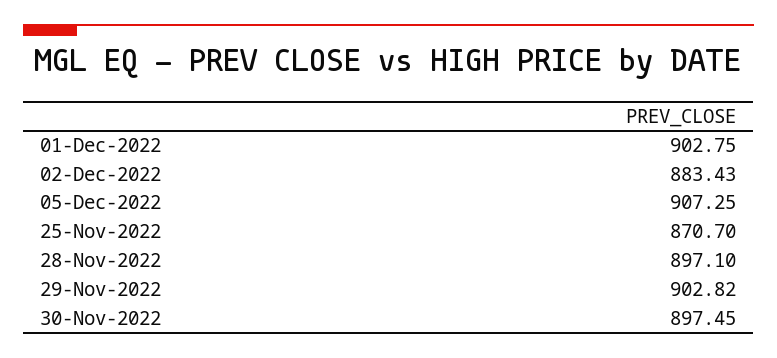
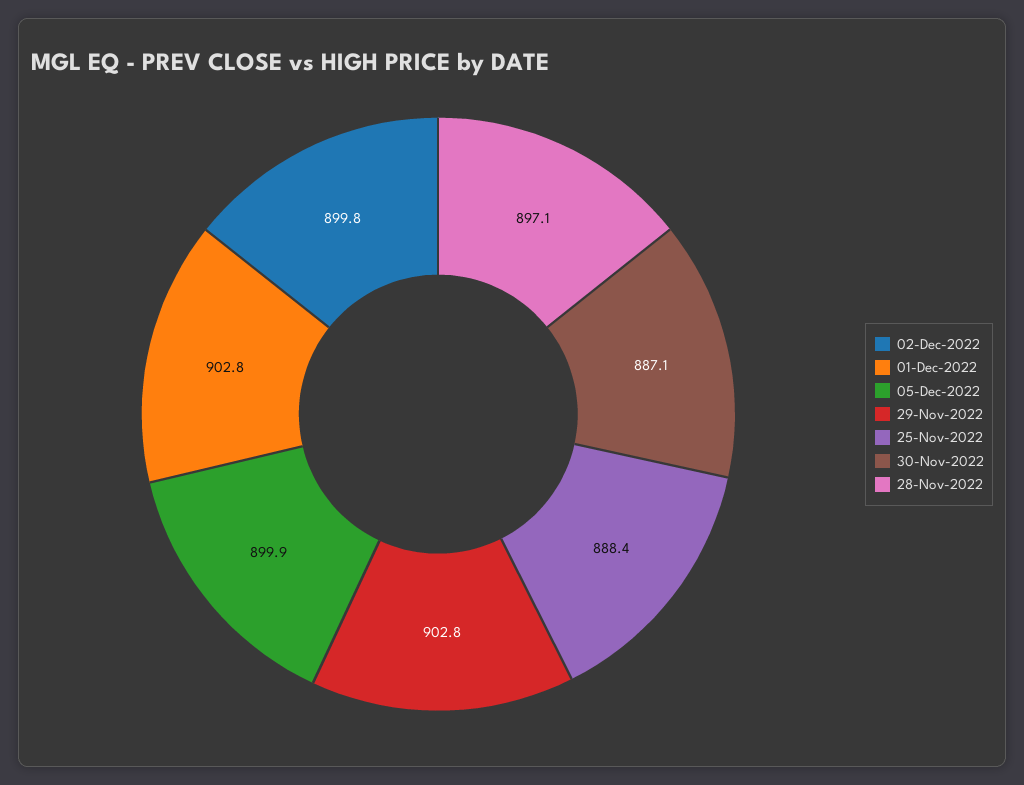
  {
    "01-Dec-2022": 902.75,
-   "02-Dec-2022": 883.43,
+   "02-Dec-2022": 899.8,
-   "05-Dec-2022": 907.25,
+   "05-Dec-2022": 899.9,
-   "25-Nov-2022": 870.7,
+   "25-Nov-2022": 888.4,
    "28-Nov-2022": 897.1,
    "29-Nov-2022": 902.82,
-   "30-Nov-2022": 897.45
+   "30-Nov-2022": 887.1
  }

